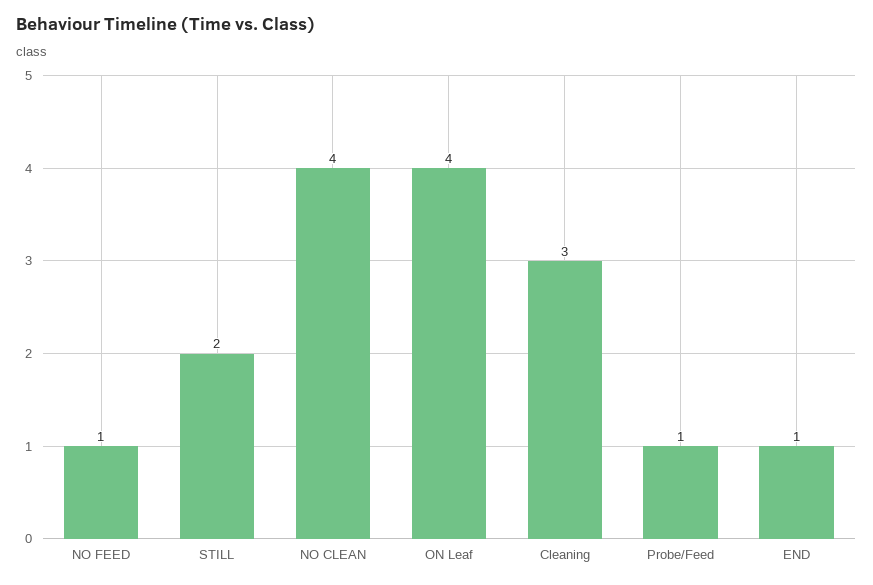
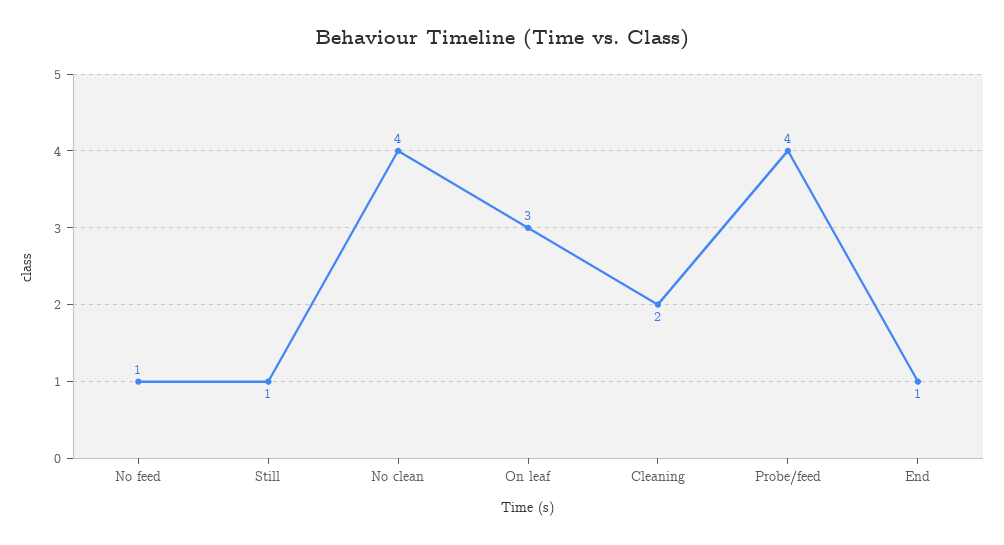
  {
    "NO FEED": 1,
-   "STILL": 2,
+   "STILL": 1,
    "NO CLEAN": 4,
-   "ON Leaf": 4,
+   "ON Leaf": 3,
-   "Cleaning": 3,
+   "Cleaning": 2,
-   "Probe/Feed": 1,
+   "Probe/Feed": 4,
    "END": 1
  }

